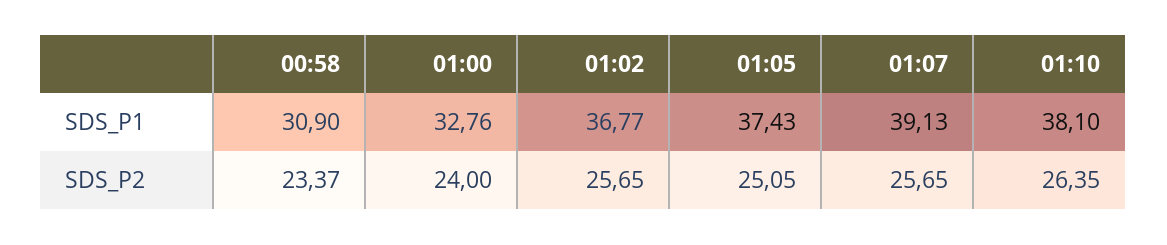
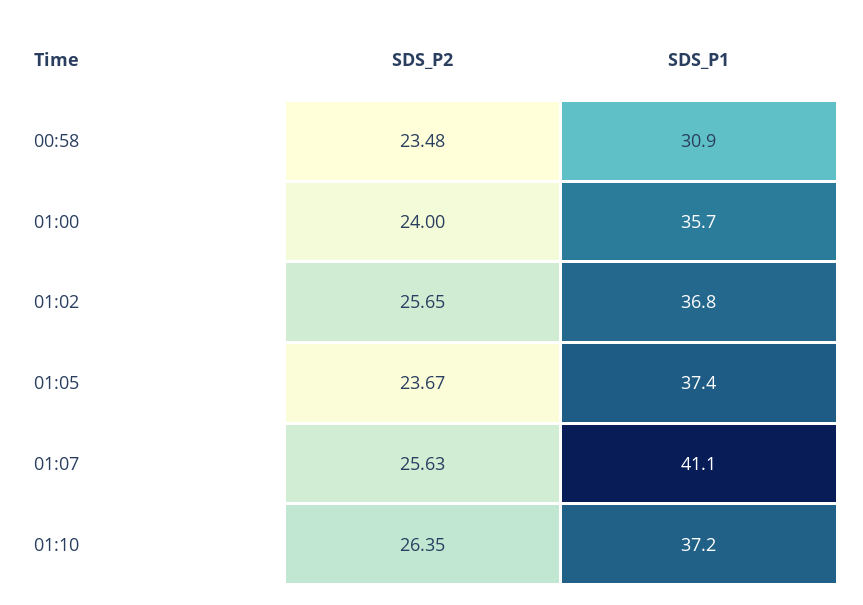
  {
    "00:58": {
      "SDS_P1": 30.9,
-     "SDS_P2": 23.37
+     "SDS_P2": 23.48
    },
    "01:00": {
-     "SDS_P1": 32.76,
+     "SDS_P1": 35.7,
      "SDS_P2": 24
    },
    "01:02": {
      "SDS_P1": 36.77,
      "SDS_P2": 25.65
    },
    "01:05": {
      "SDS_P1": 37.43,
-     "SDS_P2": 25.05
+     "SDS_P2": 23.67
    },
    "01:07": {
-     "SDS_P1": 39.13,
+     "SDS_P1": 41.1,
-     "SDS_P2": 25.65
+     "SDS_P2": 25.63
    },
    "01:10": {
-     "SDS_P1": 38.1,
+     "SDS_P1": 37.2,
      "SDS_P2": 26.35
    }
  }

